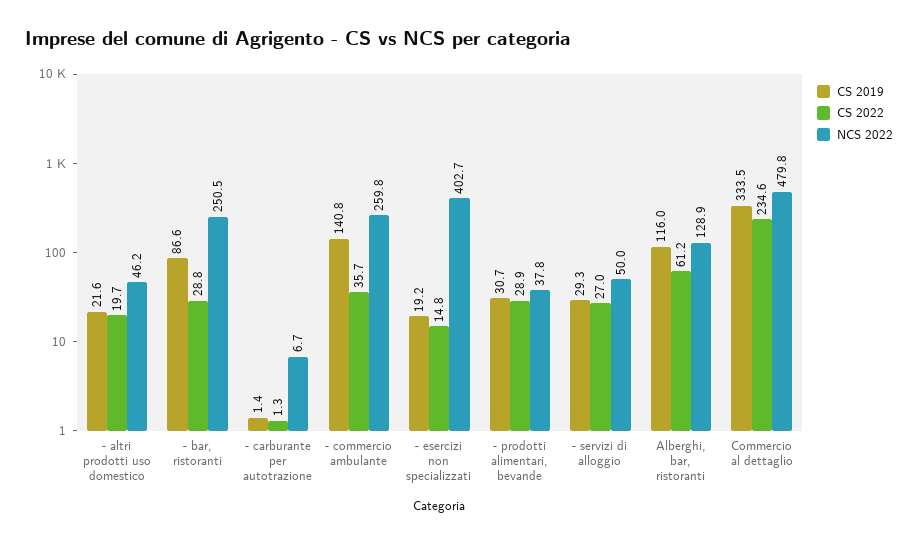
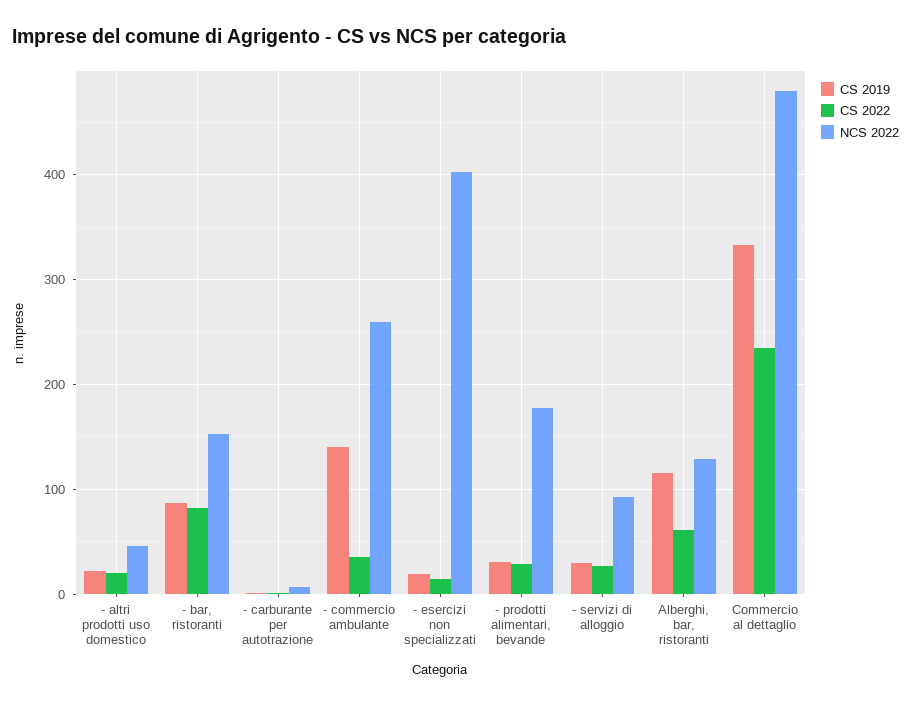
  {
    "CS 2019": {
      "- altri prodotti uso domestico": 21.6,
      "- bar, ristoranti": 86.6,
      "- carburante per autotrazione": 1.4,
      "- commercio ambulante": 140.8,
      "- esercizi non specializzati": 19.2,
      "- prodotti alimentari, bevande": 30.7,
      "- servizi di alloggio": 29.3,
      "Alberghi, bar, ristoranti": 116,
      "Commercio al dettaglio": 333.5
    },
    "CS 2022": {
      "- altri prodotti uso domestico": 19.7,
-     "- bar, ristoranti": 28.8,
+     "- bar, ristoranti": 80,
      "- carburante per autotrazione": 1.3,
      "- commercio ambulante": 35.7,
      "- esercizi non specializzati": 14.8,
      "- prodotti alimentari, bevande": 28.9,
      "- servizi di alloggio": 27,
      "Alberghi, bar, ristoranti": 61.2,
      "Commercio al dettaglio": 234.6
    },
    "NCS 2022": {
      "- altri prodotti uso domestico": 46.2,
-     "- bar, ristoranti": 250.5,
+     "- bar, ristoranti": 150,
      "- carburante per autotrazione": 6.7,
      "- commercio ambulante": 259.8,
      "- esercizi non specializzati": 402.7,
-     "- prodotti alimentari, bevande": 37.8,
+     "- prodotti alimentari, bevande": 180,
-     "- servizi di alloggio": 50,
+     "- servizi di alloggio": 90,
      "Alberghi, bar, ristoranti": 128.9,
      "Commercio al dettaglio": 479.8
    }
  }

